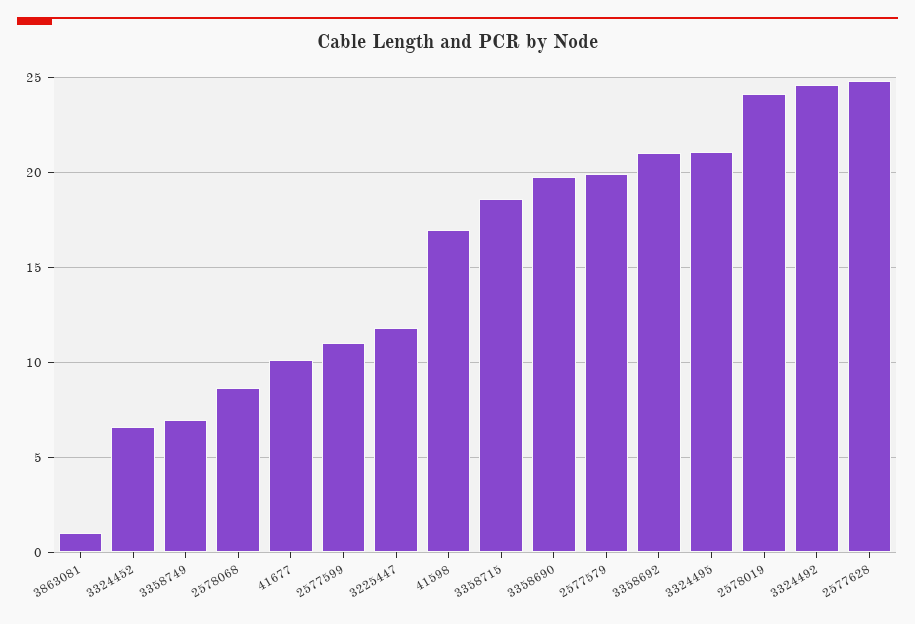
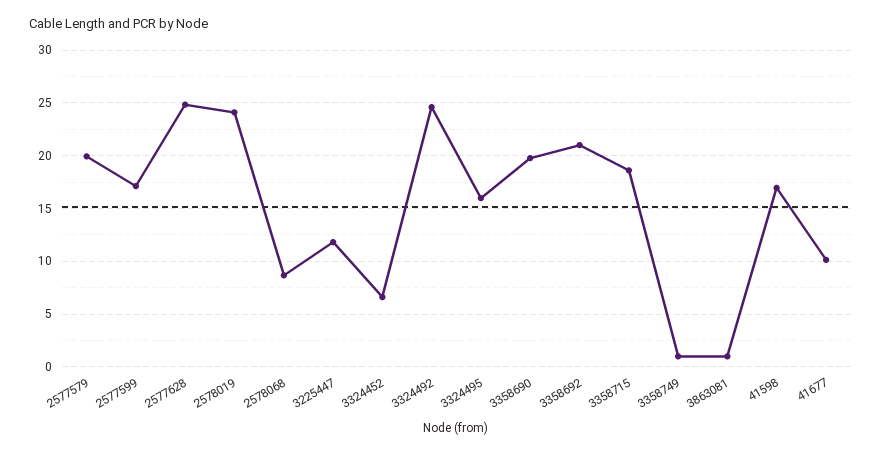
  {
    "3863081": 1,
    "3324452": 6.5,
-   "3358749": 7,
+   "3358749": 1,
    "2578068": 8.5,
    "41677": 10,
-   "2577599": 11,
+   "2577599": 17,
    "3225447": 12,
    "41598": 17,
    "3358715": 18.5,
    "3358690": 20,
    "2577579": 20,
    "3358692": 21,
-   "3324495": 21,
+   "3324495": 16,
    "2578019": 24,
    "3324492": 24.5,
    "2577628": 25
  }

